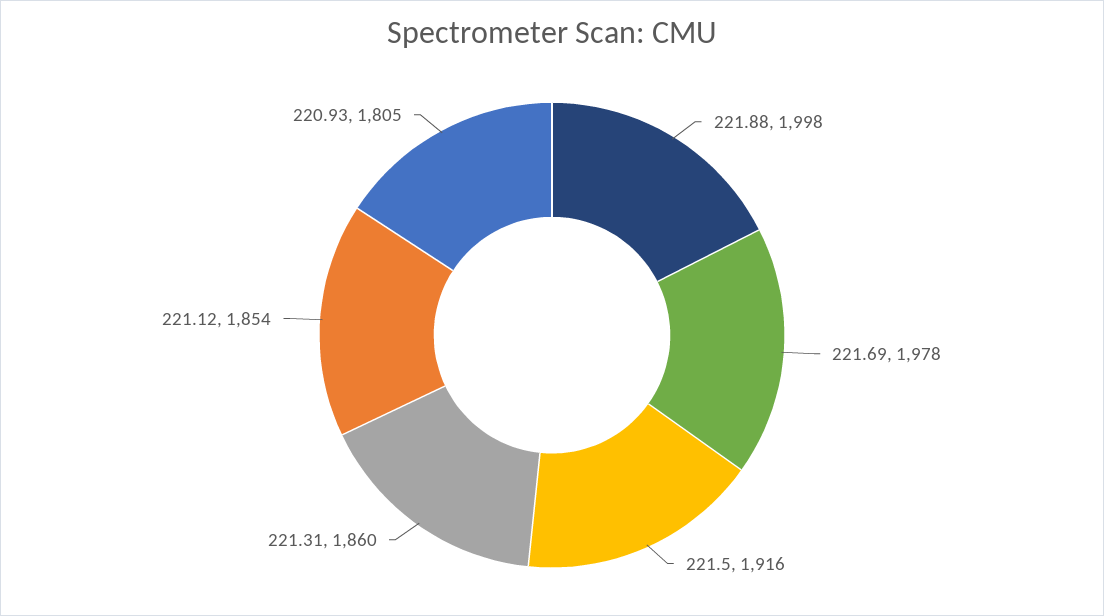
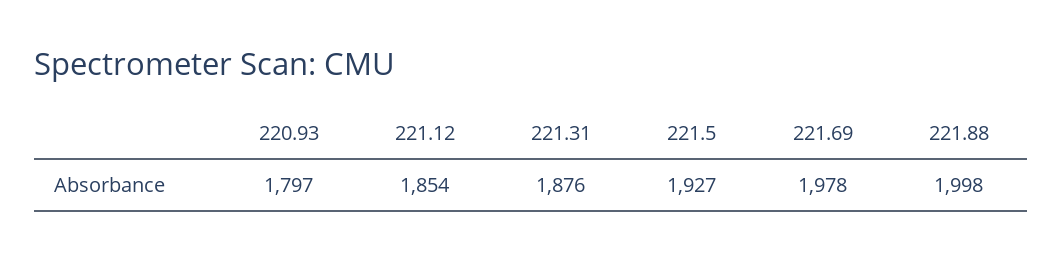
  {
    "221.88": 1998,
    "221.69": 1978,
-   "221.5": 1916,
+   "221.5": 1927,
-   "221.31": 1860,
+   "221.31": 1876,
    "221.12": 1854,
-   "220.93": 1805
+   "220.93": 1797
  }

